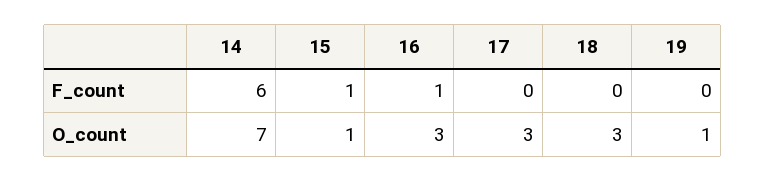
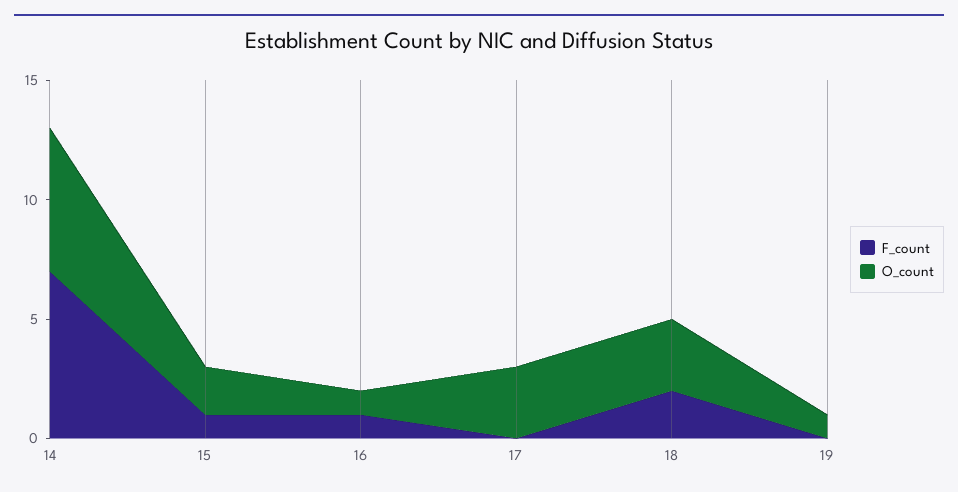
  {
    "F_count": {
-     "14": 6,
+     "14": 7,
      "15": 1,
      "16": 1,
      "17": 0,
-     "18": 0,
+     "18": 2,
      "19": 0
    },
    "O_count": {
-     "14": 7,
+     "14": 6,
-     "15": 1,
+     "15": 2,
-     "16": 3,
+     "16": 1,
      "17": 3,
      "18": 3,
      "19": 1
    }
  }

